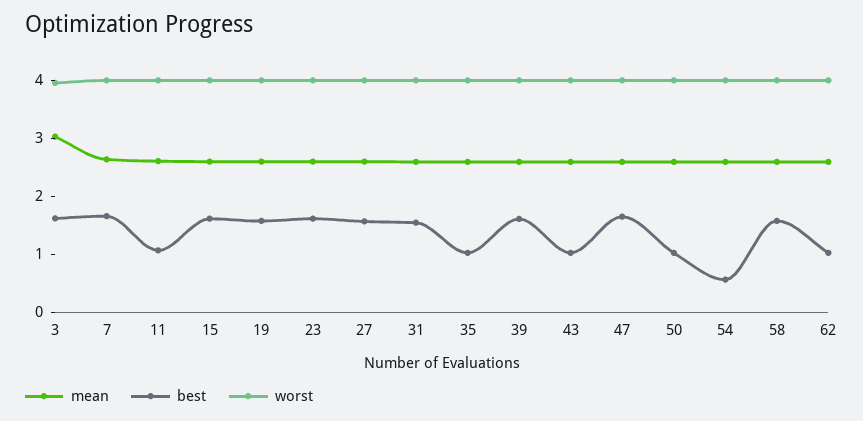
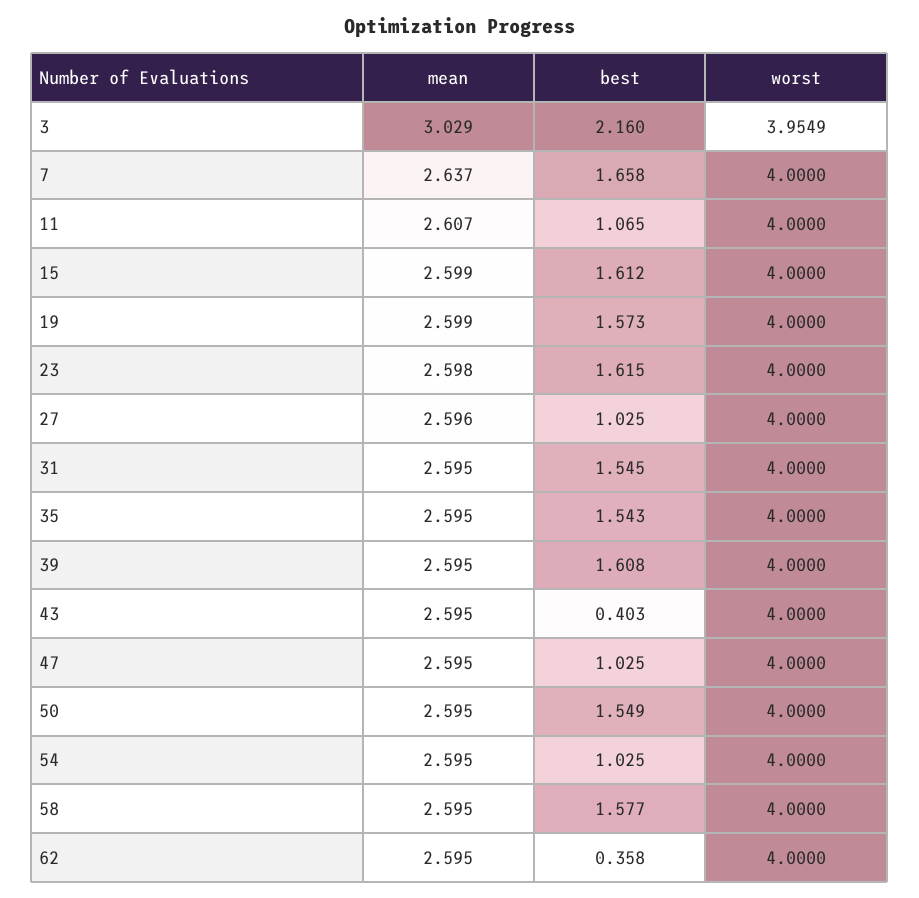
  {
    "mean": {
      "3": 3.029,
      "7": 2.637,
      "11": 2.607,
      "15": 2.599,
      "19": 2.599,
      "23": 2.598,
      "27": 2.596,
      "31": 2.595,
      "35": 2.595,
      "39": 2.595,
      "43": 2.595,
      "47": 2.595,
      "50": 2.595,
      "54": 2.595,
      "58": 2.595,
      "62": 2.595
    },
    "best": {
-     "3": 1.6,
+     "3": 2.16,
      "7": 1.658,
      "11": 1.065,
      "15": 1.612,
      "19": 1.573,
      "23": 1.615,
-     "27": 1.6,
+     "27": 1.025,
      "31": 1.545,
-     "35": 1,
+     "35": 1.543,
      "39": 1.608,
-     "43": 1,
+     "43": 0.403,
-     "47": 1.6,
+     "47": 1.025,
-     "50": 1,
+     "50": 1.549,
-     "54": 0.6,
+     "54": 1.025,
      "58": 1.577,
-     "62": 1
+     "62": 0.358
    },
    "worst": {
      "3": 3.9549,
      "7": 4,
      "11": 4,
      "15": 4,
      "19": 4,
      "23": 4,
      "27": 4,
      "31": 4,
      "35": 4,
      "39": 4,
      "43": 4,
      "47": 4,
      "50": 4,
      "54": 4,
      "58": 4,
      "62": 4
    }
  }

